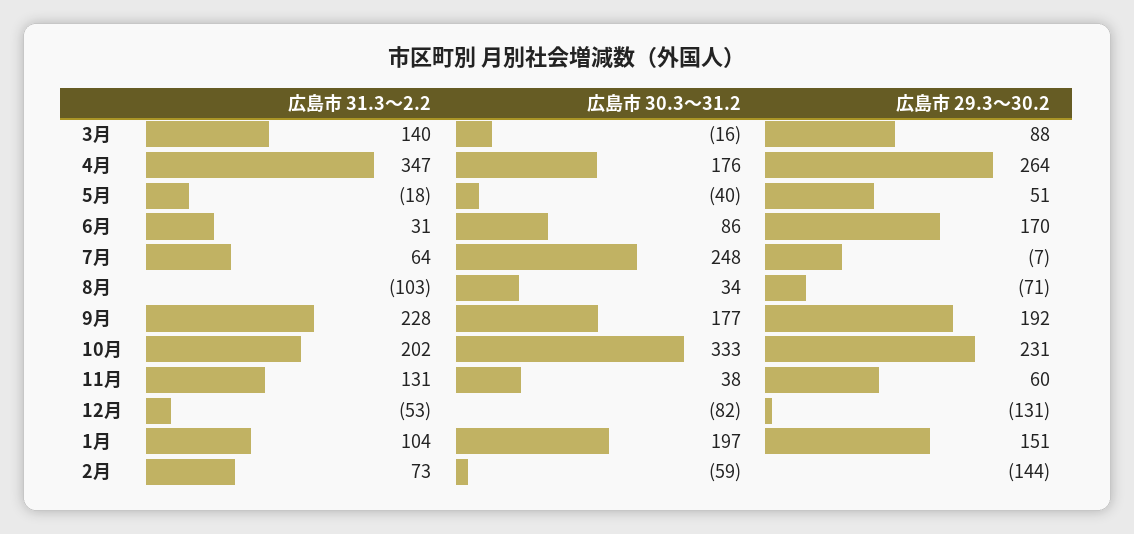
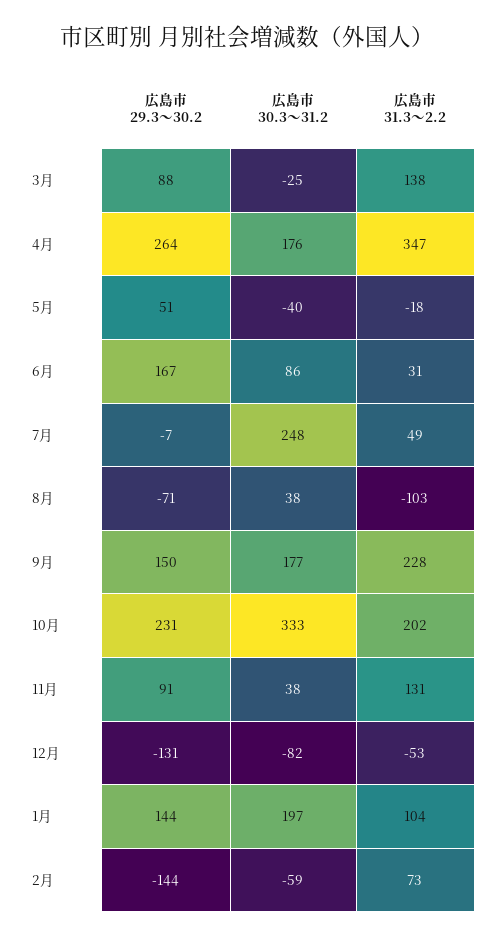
  {
    "広島市 31.3～2.2": {
-     "3月": 140,
+     "3月": 138,
      "4月": 347,
      "5月": -18,
      "6月": 31,
-     "7月": 64,
+     "7月": 49,
      "8月": -103,
      "9月": 228,
      "10月": 202,
      "11月": 131,
      "12月": -53,
      "1月": 104,
      "2月": 73
    },
    "広島市 30.3～31.2": {
-     "3月": -16,
+     "3月": -25,
      "4月": 176,
      "5月": -40,
      "6月": 86,
      "7月": 248,
-     "8月": 34,
+     "8月": 38,
      "9月": 177,
      "10月": 333,
      "11月": 38,
      "12月": -82,
      "1月": 197,
      "2月": -59
    },
    "広島市 29.3～30.2": {
      "3月": 88,
      "4月": 264,
      "5月": 51,
-     "6月": 170,
+     "6月": 167,
      "7月": -7,
      "8月": -71,
-     "9月": 192,
+     "9月": 150,
      "10月": 231,
-     "11月": 60,
+     "11月": 91,
      "12月": -131,
-     "1月": 151,
+     "1月": 144,
      "2月": -144
    }
  }

